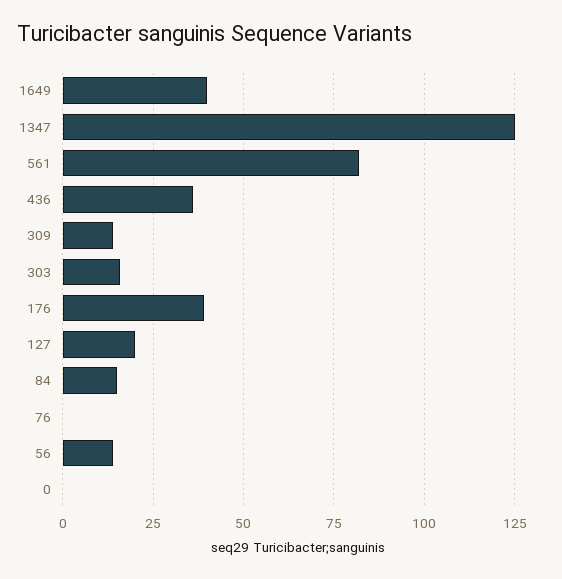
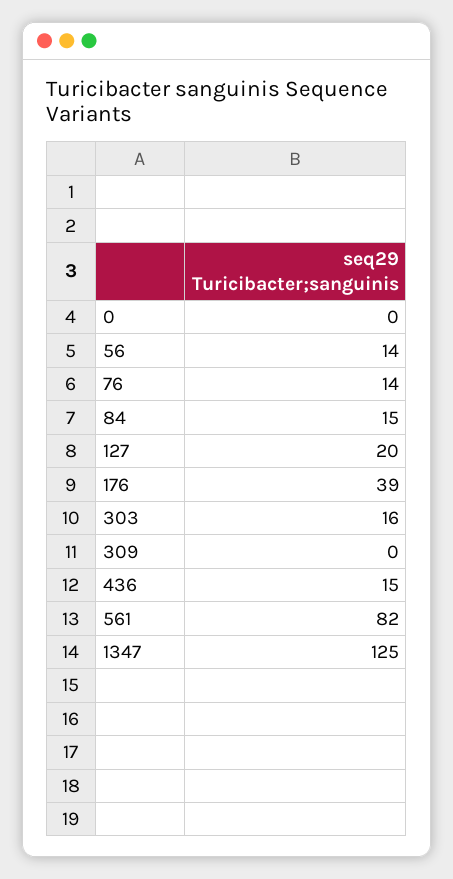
  {
-   "1649": 40,
    "1347": 125,
    "561": 82,
-   "436": 35,
+   "436": 15,
-   "309": 15,
+   "309": 0,
    "303": 16,
    "176": 39,
    "127": 20,
    "84": 15,
-   "76": 0,
+   "76": 14,
    "56": 14,
    "0": 0
  }

